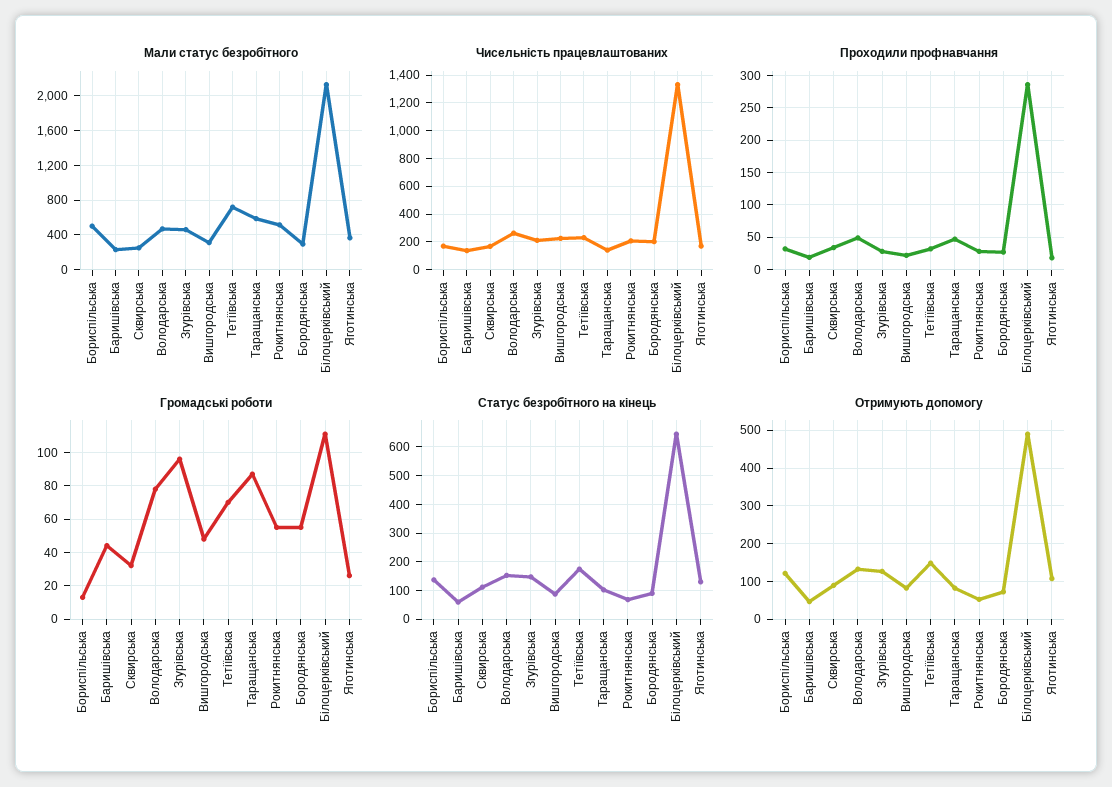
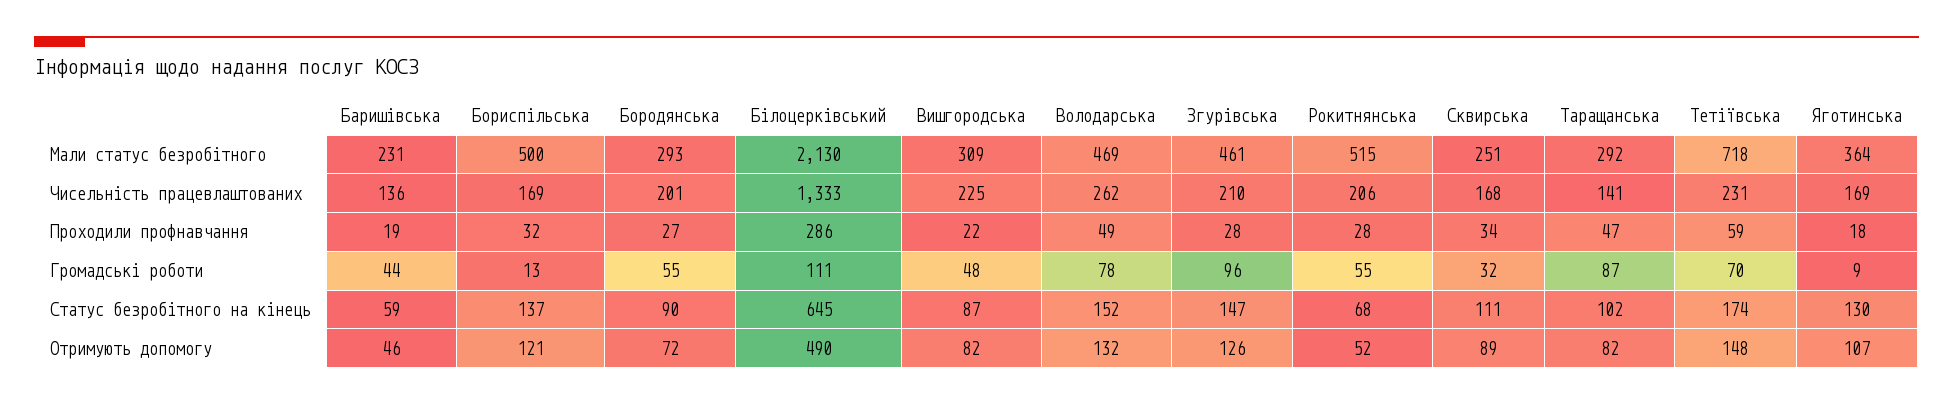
  {
    "Мали статус безробітного": {
      "Бориспільська": 500,
      "Баришівська": 231,
      "Сквирська": 251,
      "Володарська": 469,
      "Згурівська": 461,
      "Вишгородська": 309,
      "Тетіївська": 718,
-     "Таращанська": 600,
+     "Таращанська": 292,
      "Рокитнянська": 515,
      "Бородянська": 293,
      "Білоцерківський": 2130,
      "Яготинська": 364
    },
    "Чисельність працевлаштованих": {
      "Бориспільська": 169,
      "Баришівська": 136,
      "Сквирська": 168,
      "Володарська": 262,
      "Згурівська": 210,
      "Вишгородська": 225,
      "Тетіївська": 231,
      "Таращанська": 141,
      "Рокитнянська": 206,
      "Бородянська": 201,
      "Білоцерківський": 1333,
      "Яготинська": 169
    },
    "Проходили профнавчання": {
      "Бориспільська": 32,
      "Баришівська": 19,
      "Сквирська": 34,
      "Володарська": 49,
      "Згурівська": 28,
      "Вишгородська": 22,
-     "Тетіївська": 30,
+     "Тетіївська": 59,
      "Таращанська": 47,
      "Рокитнянська": 28,
      "Бородянська": 27,
      "Білоцерківський": 286,
      "Яготинська": 18
    },
    "Громадські роботи": {
      "Бориспільська": 13,
      "Баришівська": 44,
      "Сквирська": 32,
      "Володарська": 78,
      "Згурівська": 96,
      "Вишгородська": 48,
      "Тетіївська": 70,
      "Таращанська": 87,
      "Рокитнянська": 55,
      "Бородянська": 55,
      "Білоцерківський": 111,
-     "Яготинська": 25
+     "Яготинська": 9
    },
    "Статус безробітного на кінець": {
      "Бориспільська": 137,
      "Баришівська": 59,
      "Сквирська": 111,
      "Володарська": 152,
      "Згурівська": 147,
      "Вишгородська": 87,
      "Тетіївська": 174,
      "Таращанська": 102,
      "Рокитнянська": 68,
      "Бородянська": 90,
      "Білоцерківський": 645,
      "Яготинська": 130
    },
    "Отримують допомогу": {
      "Бориспільська": 121,
      "Баришівська": 46,
      "Сквирська": 89,
      "Володарська": 132,
      "Згурівська": 126,
      "Вишгородська": 82,
      "Тетіївська": 148,
      "Таращанська": 82,
      "Рокитнянська": 52,
      "Бородянська": 72,
      "Білоцерківський": 490,
      "Яготинська": 107
    }
  }

